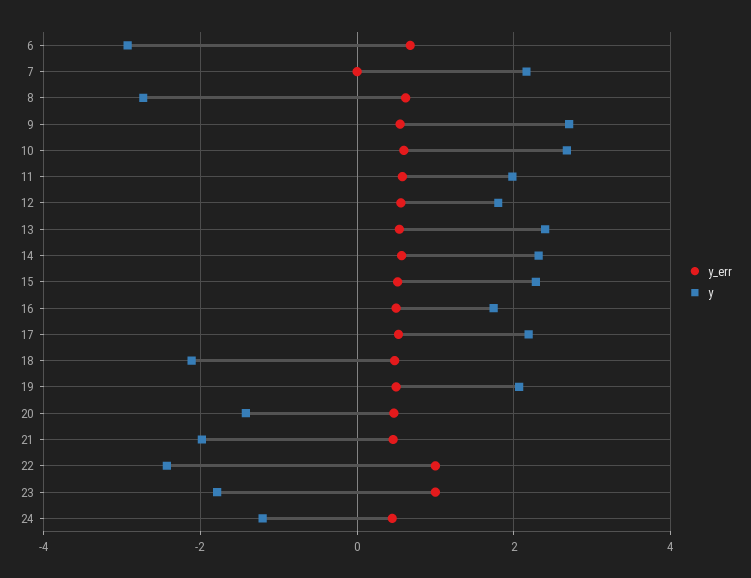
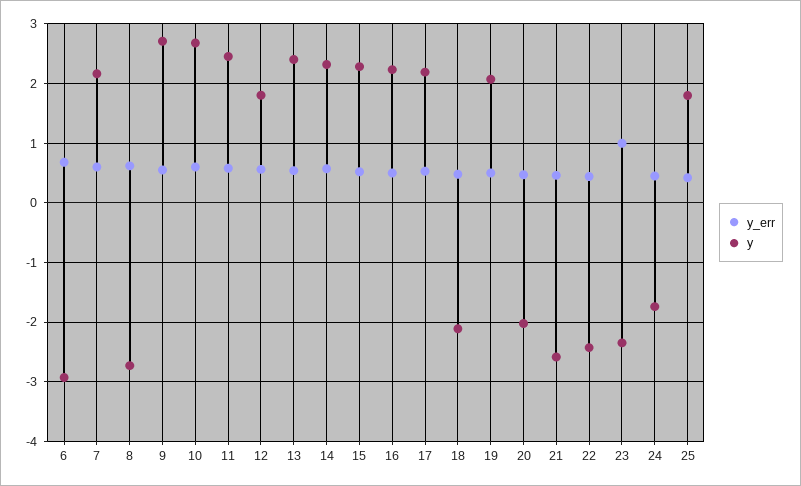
  {
    "y_err": {
      "6": 0.6,
-     "7": 0,
+     "7": 0.6,
      "8": 0.6,
      "9": 0.6,
      "10": 0.6,
      "11": 0.6,
      "12": 0.6,
      "13": 0.6,
      "14": 0.6,
      "15": 0.6,
      "16": 0.6,
      "17": 0.6,
      "18": 0.4,
      "19": 0.6,
      "20": 0.4,
      "21": 0.4,
-     "22": 1,
+     "22": 0.4,
      "23": 1,
-     "24": 0.4
+     "24": 0.4,
+     "25": 0.4
    },
    "y": {
      "6": -3,
      "7": 2.2,
      "8": -2.8,
      "9": 2.8,
      "10": 2.6,
-     "11": 2,
+     "11": 2.4,
      "12": 1.8,
      "13": 2.4,
      "14": 2.4,
      "15": 2.2,
-     "16": 1.8,
+     "16": 2.2,
      "17": 2.2,
      "18": -2.2,
      "19": 2,
-     "20": -1.4,
+     "20": -2,
-     "21": -2,
+     "21": -2.6,
      "22": -2.4,
-     "23": -1.8,
+     "23": -2.4,
-     "24": -1.2
+     "24": -1.8,
+     "25": 1.8
    }
  }

